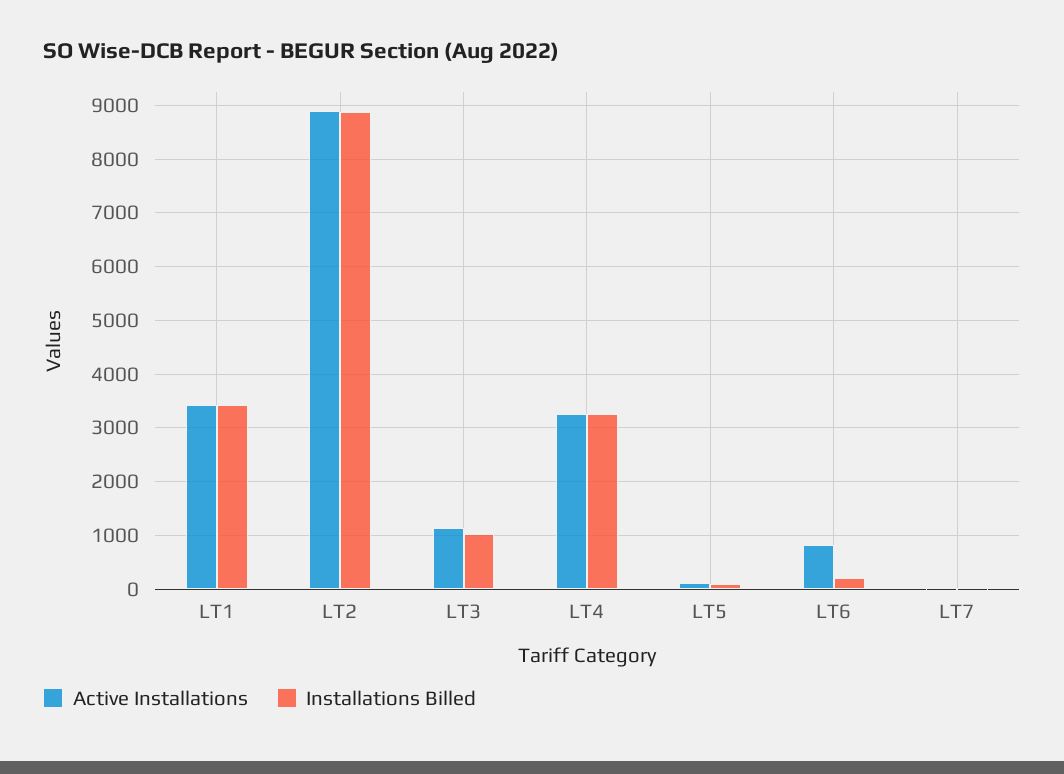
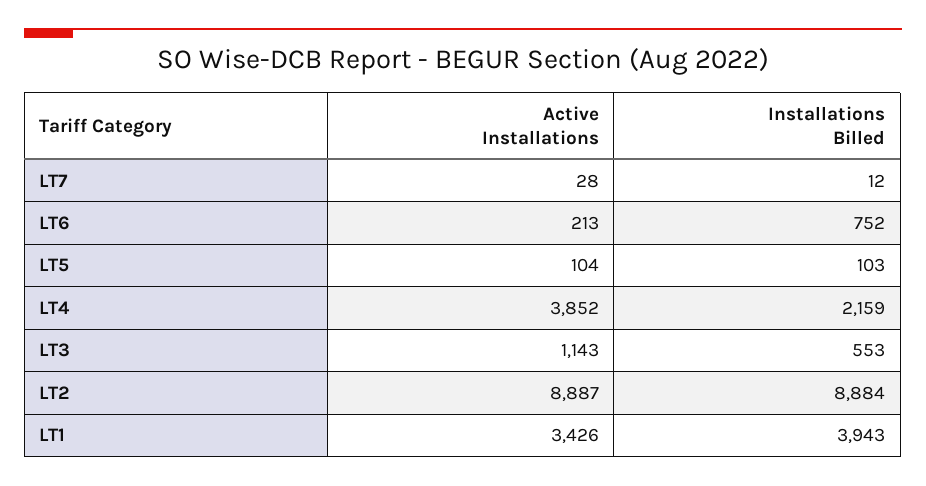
  {
    "Active Installations": {
      "LT1": 3426,
      "LT2": 8887,
      "LT3": 1143,
-     "LT4": 3200,
+     "LT4": 3852,
      "LT5": 104,
-     "LT6": 800,
+     "LT6": 213,
      "LT7": 28
    },
    "Installations Billed": {
-     "LT1": 3400,
+     "LT1": 3943,
      "LT2": 8884,
-     "LT3": 1000,
+     "LT3": 553,
-     "LT4": 3200,
+     "LT4": 2159,
      "LT5": 103,
-     "LT6": 200,
+     "LT6": 752,
      "LT7": 12
    }
  }

